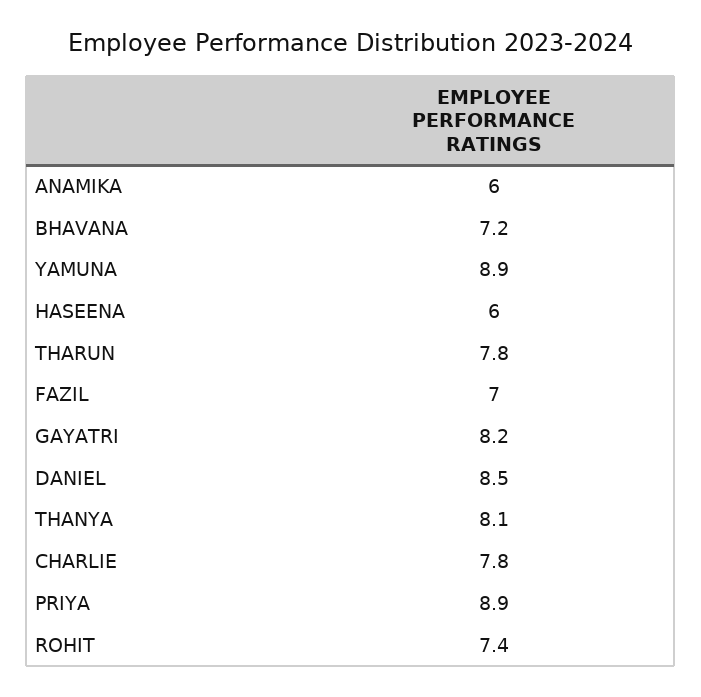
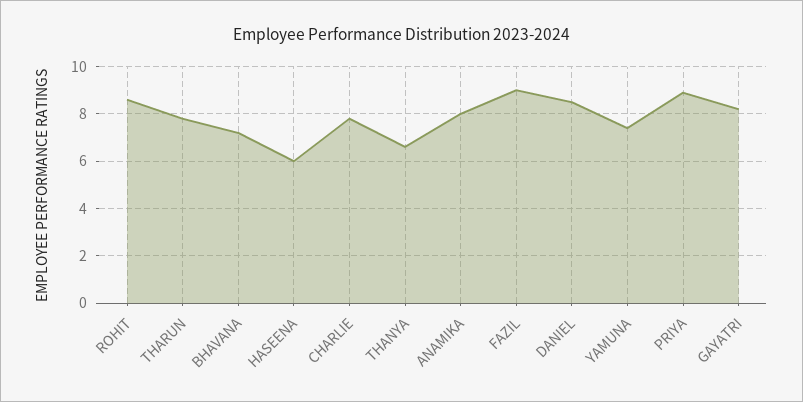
  {
-   "ANAMIKA": 6,
+   "ANAMIKA": 8,
    "BHAVANA": 7.2,
-   "YAMUNA": 8.9,
+   "YAMUNA": 7.5,
    "HASEENA": 6,
    "THARUN": 7.8,
-   "FAZIL": 7,
+   "FAZIL": 9,
    "GAYATRI": 8.2,
    "DANIEL": 8.5,
-   "THANYA": 8.1,
+   "THANYA": 6.5,
    "CHARLIE": 7.8,
    "PRIYA": 8.9,
-   "ROHIT": 7.4
+   "ROHIT": 8.5
  }

